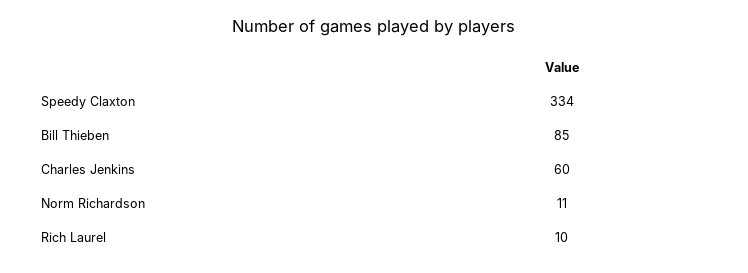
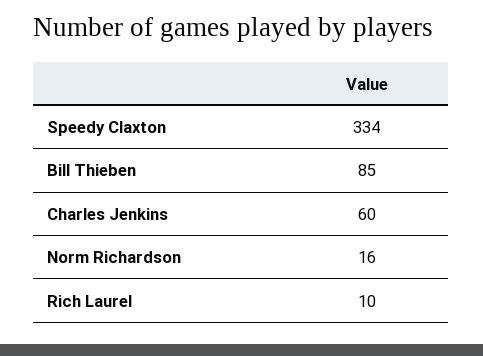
  {
    "Speedy Claxton": 334,
    "Bill Thieben": 85,
    "Charles Jenkins": 60,
-   "Norm Richardson": 11,
+   "Norm Richardson": 16,
    "Rich Laurel": 10
  }

